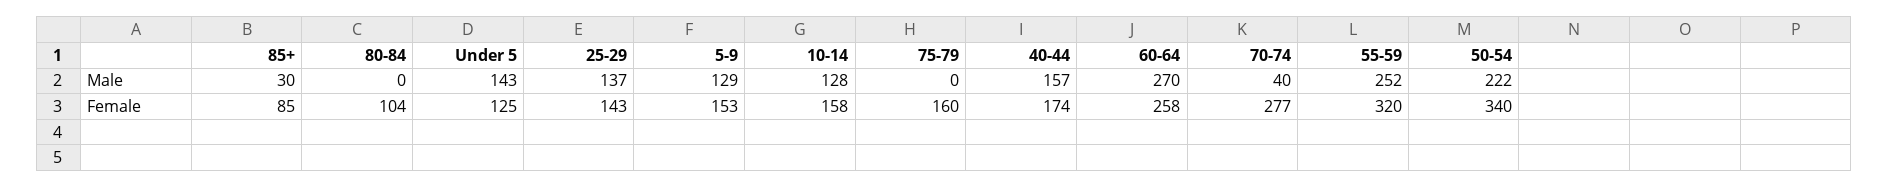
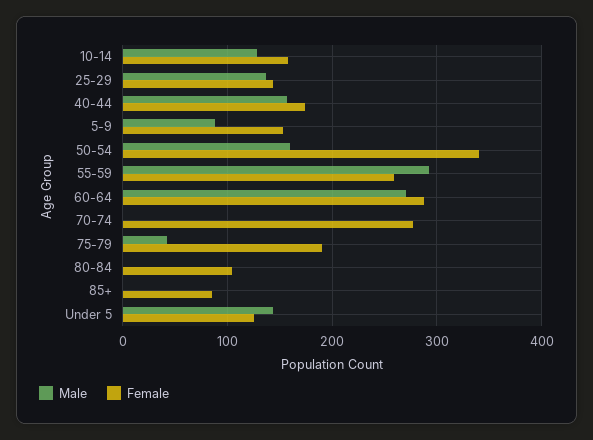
  {
    "Male": {
-     "85+": 30,
+     "85+": 0,
      "80-84": 0,
      "Under 5": 143,
      "25-29": 137,
-     "5-9": 129,
+     "5-9": 90,
      "10-14": 128,
-     "75-79": 0,
+     "75-79": 40,
      "40-44": 157,
      "60-64": 270,
-     "70-74": 40,
+     "70-74": 0,
-     "55-59": 252,
+     "55-59": 290,
-     "50-54": 222
+     "50-54": 160
    },
    "Female": {
      "85+": 85,
      "80-84": 104,
      "Under 5": 125,
      "25-29": 143,
      "5-9": 153,
      "10-14": 158,
-     "75-79": 160,
+     "75-79": 190,
      "40-44": 174,
-     "60-64": 258,
+     "60-64": 290,
      "70-74": 277,
-     "55-59": 320,
+     "55-59": 260,
      "50-54": 340
    }
  }

